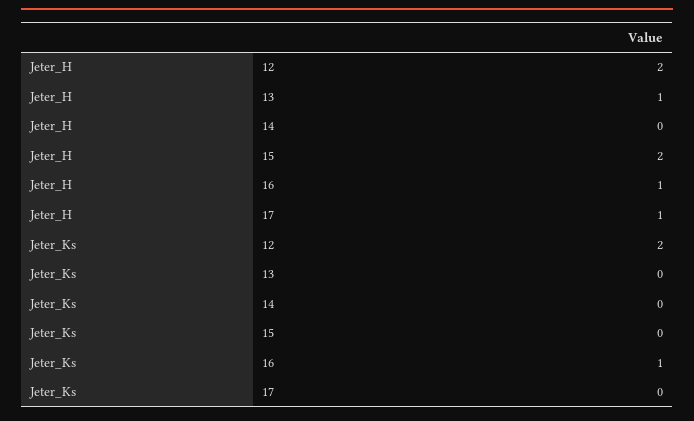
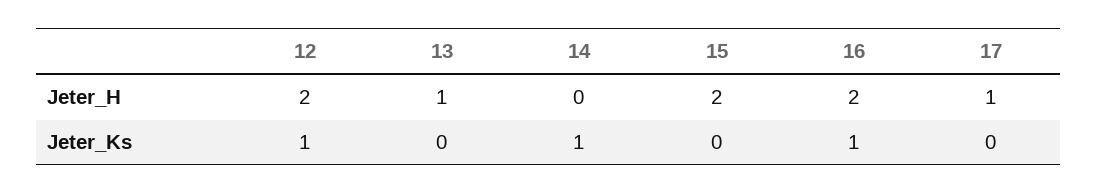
  {
    "Jeter_H": {
      "12": 2,
      "13": 1,
      "14": 0,
      "15": 2,
-     "16": 1,
+     "16": 2,
      "17": 1
    },
    "Jeter_Ks": {
-     "12": 2,
+     "12": 1,
      "13": 0,
-     "14": 0,
+     "14": 1,
      "15": 0,
      "16": 1,
      "17": 0
    }
  }

